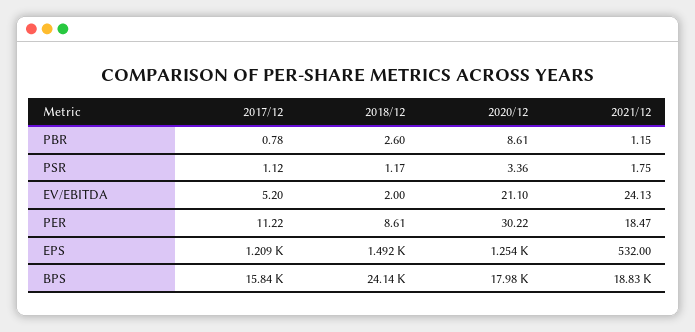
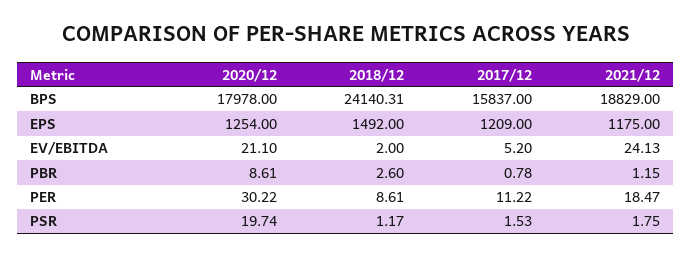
  {
    "2017/12": {
      "PBR": 0.78,
-     "PSR": 1.12,
+     "PSR": 1.53,
      "EV/EBITDA": 5.2,
      "PER": 11.22,
      "EPS": 1209,
      "BPS": 15837
    },
    "2018/12": {
      "PBR": 2.6,
      "PSR": 1.17,
      "EV/EBITDA": 2,
      "PER": 8.61,
      "EPS": 1492,
      "BPS": 24140.31
    },
    "2020/12": {
      "PBR": 8.61,
-     "PSR": 3.36,
+     "PSR": 19.74,
      "EV/EBITDA": 21.1,
      "PER": 30.22,
      "EPS": 1254,
      "BPS": 17978
    },
    "2021/12": {
      "PBR": 1.15,
      "PSR": 1.75,
      "EV/EBITDA": 24.13,
      "PER": 18.47,
-     "EPS": 532,
+     "EPS": 1175,
      "BPS": 18829
    }
  }

